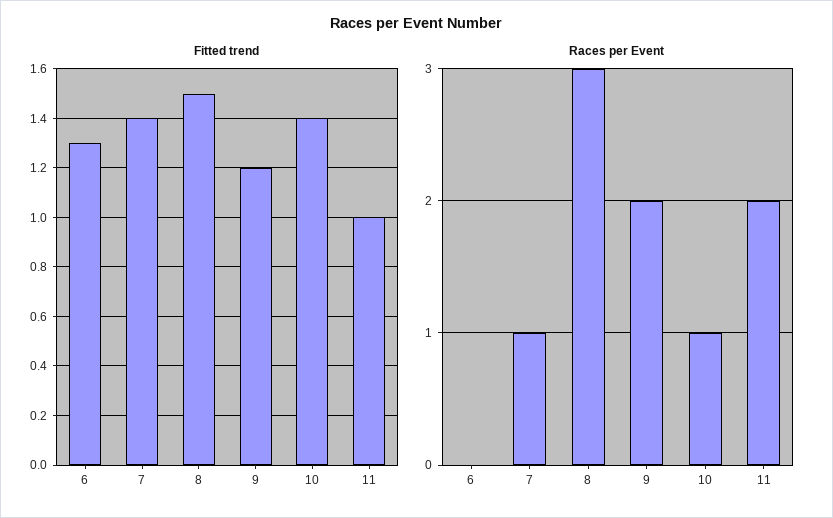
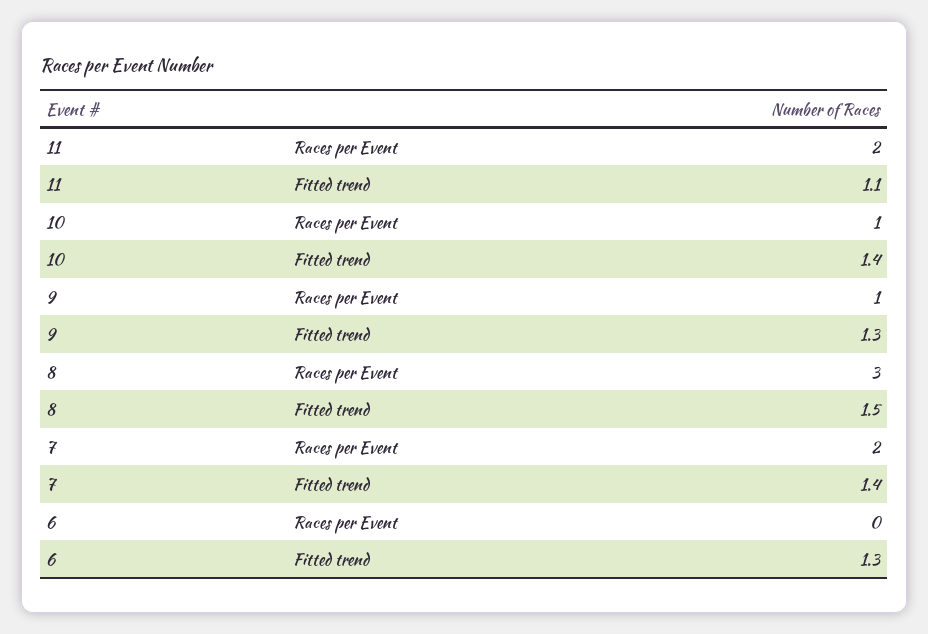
  {
    "Fitted trend": {
      "6": 1.3,
      "7": 1.4,
      "8": 1.5,
-     "9": 1.2,
+     "9": 1.3,
      "10": 1.4,
-     "11": 1
+     "11": 1.1
    },
    "Races per Event": {
      "6": 0,
-     "7": 1,
+     "7": 2,
      "8": 3,
-     "9": 2,
+     "9": 1,
      "10": 1,
      "11": 2
    }
  }

